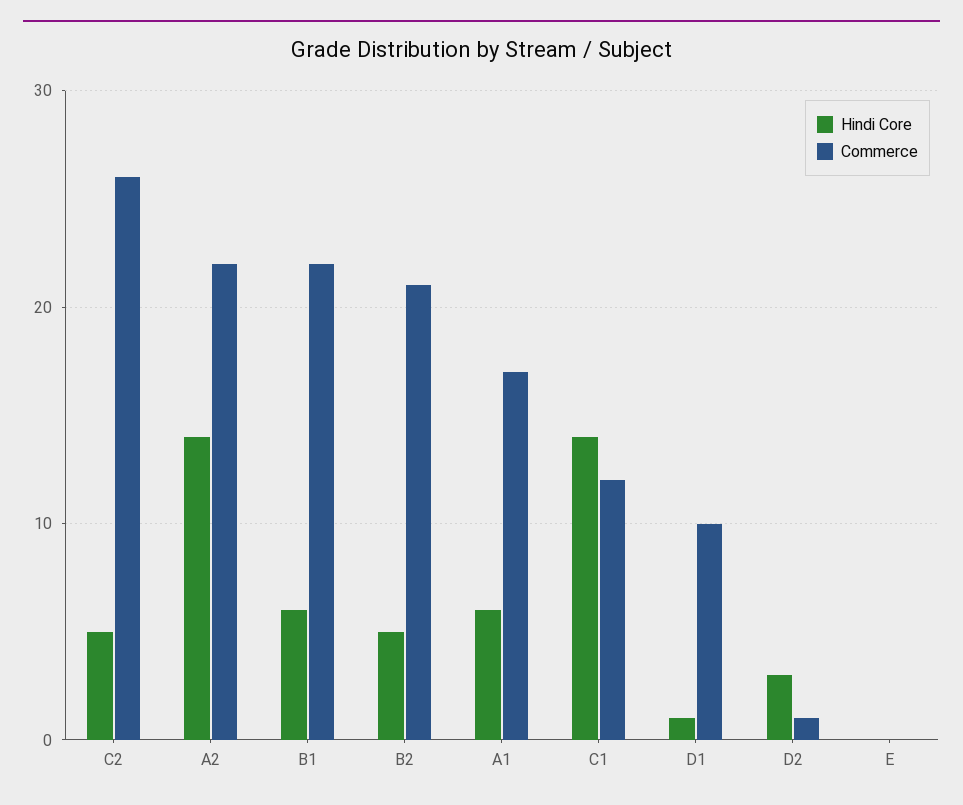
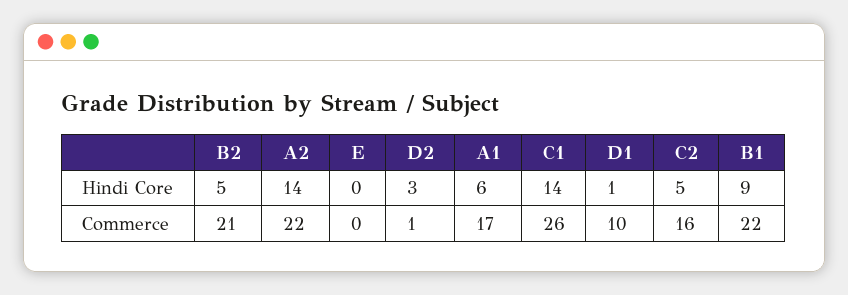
  {
    "Hindi Core": {
      "C2": 5,
      "A2": 14,
-     "B1": 6,
+     "B1": 9,
      "B2": 5,
      "A1": 6,
      "C1": 14,
      "D1": 1,
      "D2": 3,
      "E": 0
    },
    "Commerce": {
-     "C2": 26,
+     "C2": 16,
      "A2": 22,
      "B1": 22,
      "B2": 21,
      "A1": 17,
-     "C1": 12,
+     "C1": 26,
      "D1": 10,
      "D2": 1,
      "E": 0
    }
  }

